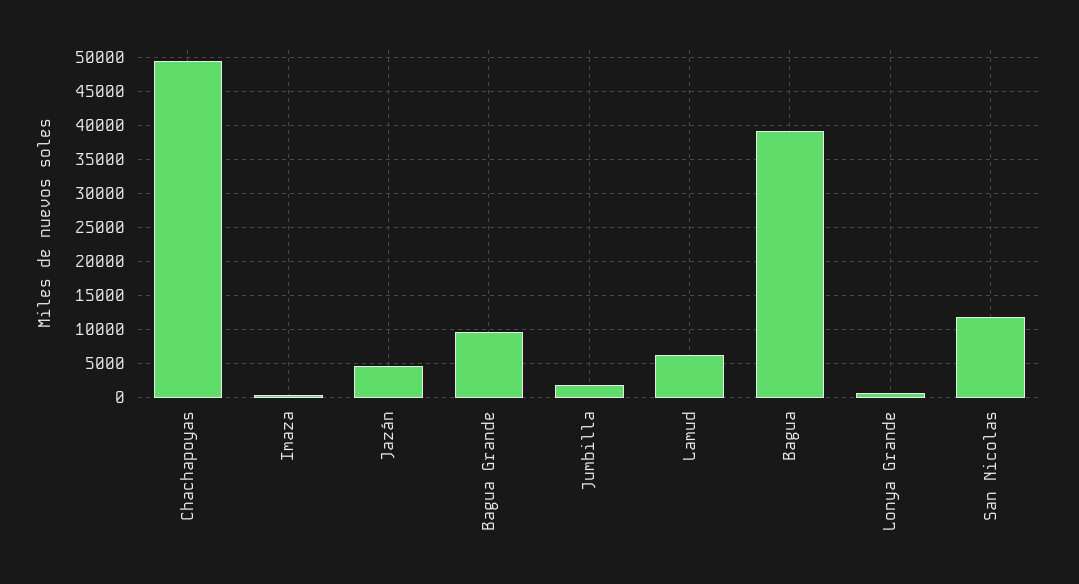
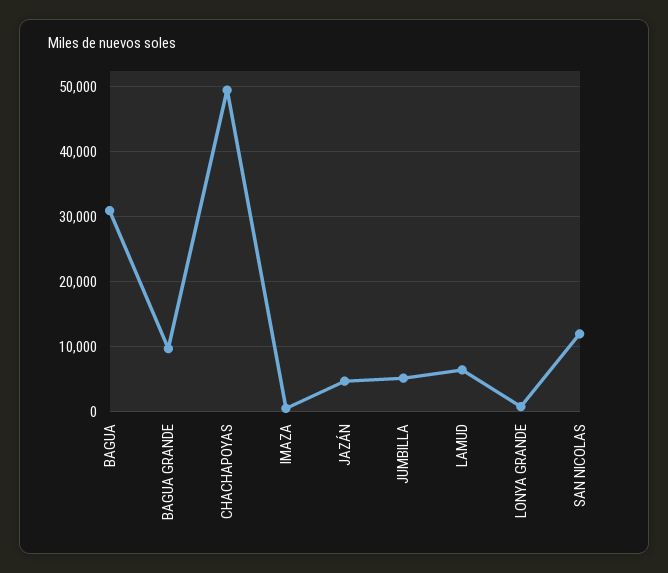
  {
    "Chachapoyas": 49000,
    "Imaza": 0,
    "Jazán": 5000,
    "Bagua Grande": 10000,
-   "Jumbilla": 2000,
+   "Jumbilla": 5000,
    "Lamud": 6000,
-   "Bagua": 39000,
+   "Bagua": 31000,
    "Lonya Grande": 1000,
    "San Nicolas": 12000
  }

